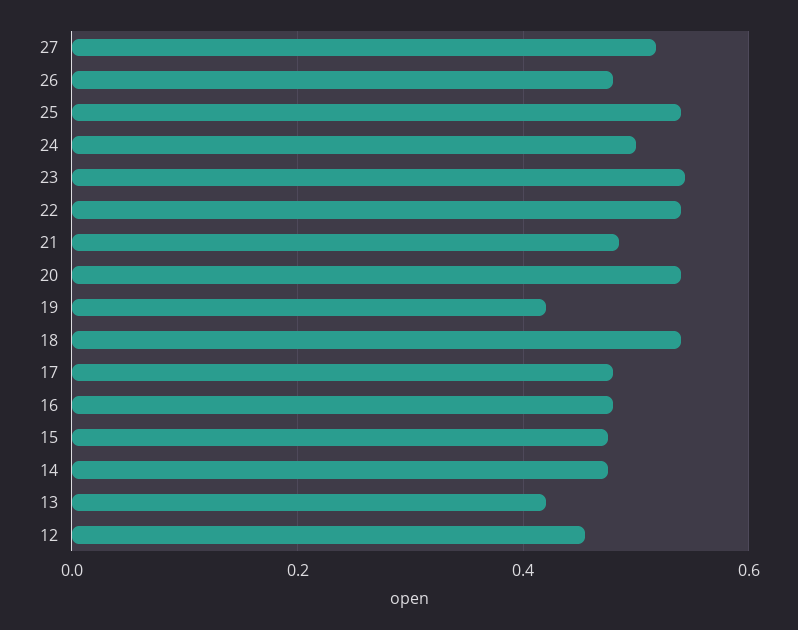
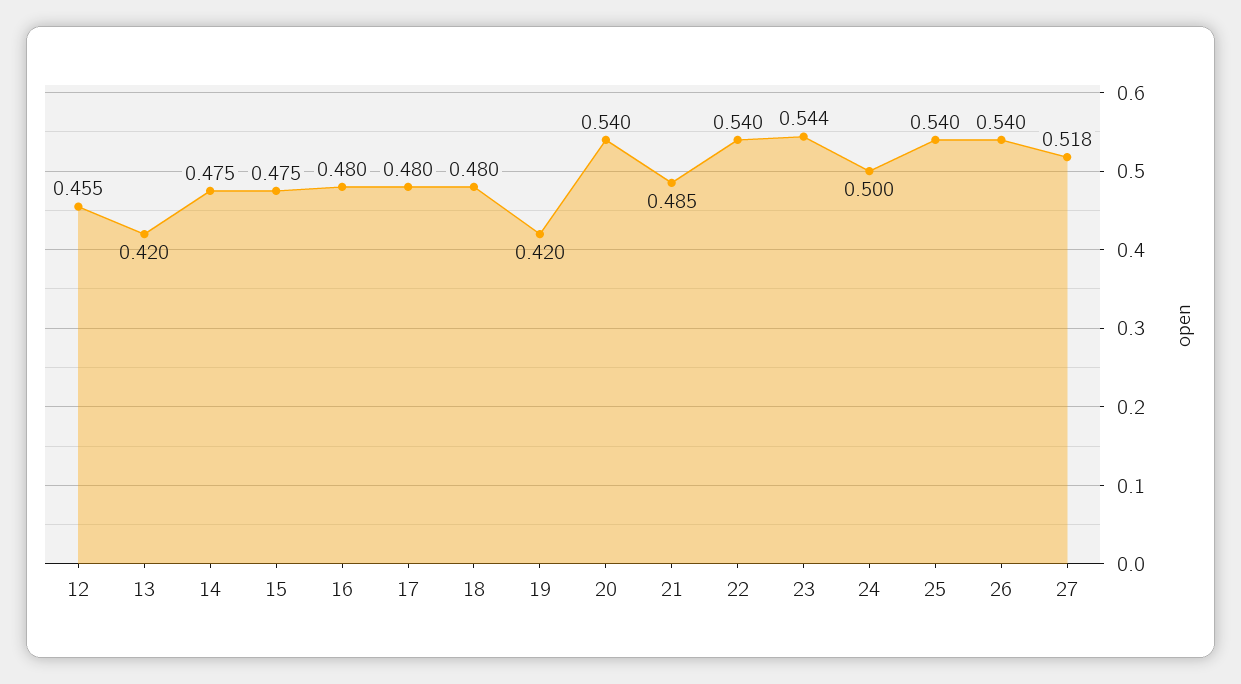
  {
    "27": 0.518,
-   "26": 0.48,
+   "26": 0.54,
    "25": 0.54,
    "24": 0.5,
    "23": 0.544,
    "22": 0.54,
    "21": 0.485,
    "20": 0.54,
    "19": 0.42,
-   "18": 0.54,
+   "18": 0.48,
    "17": 0.48,
    "16": 0.48,
    "15": 0.475,
    "14": 0.475,
    "13": 0.42,
    "12": 0.455
  }

